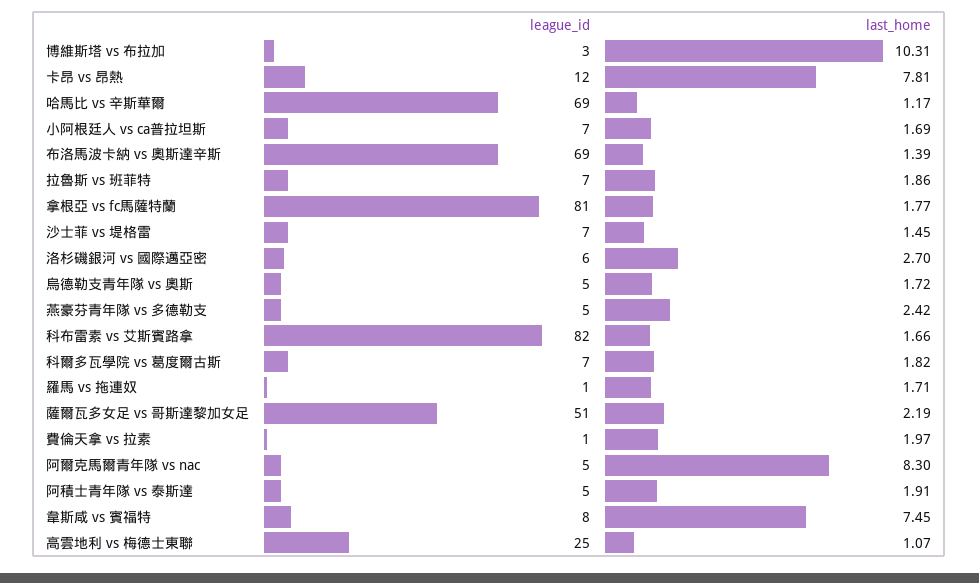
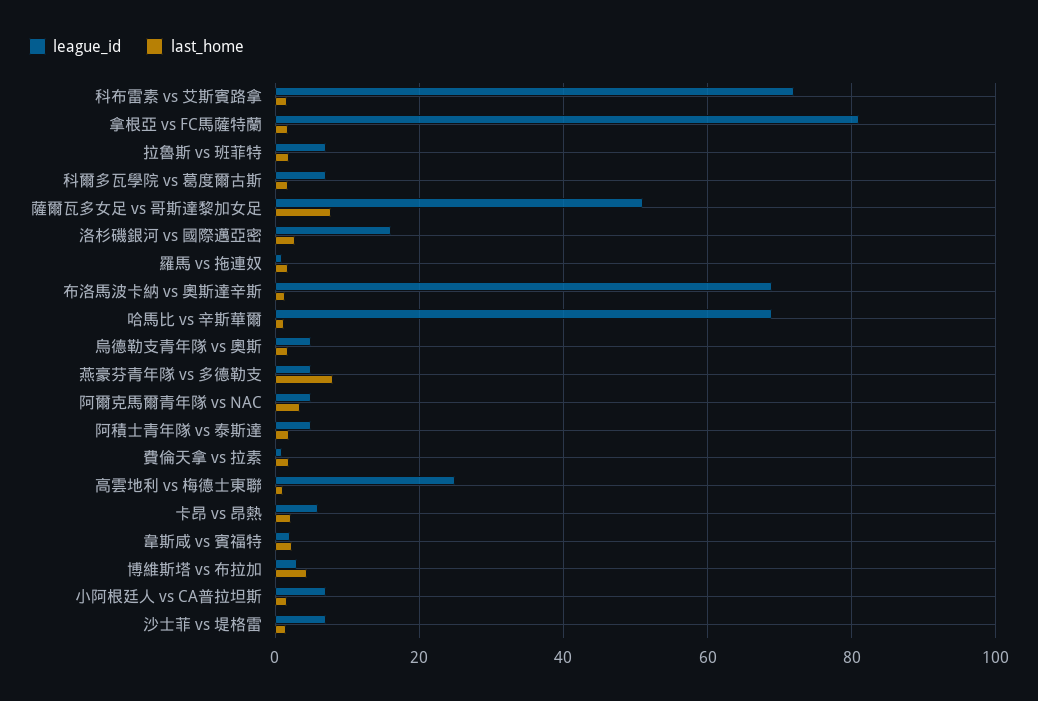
  {
    "league_id": {
      "博維斯塔 vs 布拉加": 3,
-     "卡昂 vs 昂熱": 12,
+     "卡昂 vs 昂熱": 6,
      "哈馬比 vs 辛斯華爾": 69,
      "小阿根廷人 vs ca普拉坦斯": 7,
      "布洛馬波卡納 vs 奧斯達辛斯": 69,
      "拉魯斯 vs 班菲特": 7,
      "拿根亞 vs fc馬薩特蘭": 81,
      "沙士菲 vs 堤格雷": 7,
-     "洛杉磯銀河 vs 國際邁亞密": 6,
+     "洛杉磯銀河 vs 國際邁亞密": 16,
      "烏德勒支青年隊 vs 奧斯": 5,
      "燕豪芬青年隊 vs 多德勒支": 5,
-     "科布雷素 vs 艾斯賓路拿": 82,
+     "科布雷素 vs 艾斯賓路拿": 72,
      "科爾多瓦學院 vs 葛度爾古斯": 7,
      "羅馬 vs 拖連奴": 1,
      "薩爾瓦多女足 vs 哥斯達黎加女足": 51,
      "費倫天拿 vs 拉素": 1,
      "阿爾克馬爾青年隊 vs nac": 5,
      "阿積士青年隊 vs 泰斯達": 5,
-     "韋斯咸 vs 賓福特": 8,
+     "韋斯咸 vs 賓福特": 2,
      "高雲地利 vs 梅德士東聯": 25
    },
    "last_home": {
-     "博維斯塔 vs 布拉加": 10.31,
+     "博維斯塔 vs 布拉加": 4,
-     "卡昂 vs 昂熱": 7.81,
+     "卡昂 vs 昂熱": 2,
      "哈馬比 vs 辛斯華爾": 1.17,
      "小阿根廷人 vs ca普拉坦斯": 1.69,
      "布洛馬波卡納 vs 奧斯達辛斯": 1.39,
      "拉魯斯 vs 班菲特": 1.86,
      "拿根亞 vs fc馬薩特蘭": 1.77,
      "沙士菲 vs 堤格雷": 1.45,
      "洛杉磯銀河 vs 國際邁亞密": 2.7,
      "烏德勒支青年隊 vs 奧斯": 1.72,
-     "燕豪芬青年隊 vs 多德勒支": 2.42,
+     "燕豪芬青年隊 vs 多德勒支": 8,
      "科布雷素 vs 艾斯賓路拿": 1.66,
      "科爾多瓦學院 vs 葛度爾古斯": 1.82,
      "羅馬 vs 拖連奴": 1.71,
-     "薩爾瓦多女足 vs 哥斯達黎加女足": 2.19,
+     "薩爾瓦多女足 vs 哥斯達黎加女足": 8,
      "費倫天拿 vs 拉素": 1.97,
-     "阿爾克馬爾青年隊 vs nac": 8.3,
+     "阿爾克馬爾青年隊 vs nac": 4,
      "阿積士青年隊 vs 泰斯達": 1.91,
-     "韋斯咸 vs 賓福特": 7.45,
+     "韋斯咸 vs 賓福特": 2,
      "高雲地利 vs 梅德士東聯": 1.07
    }
  }

